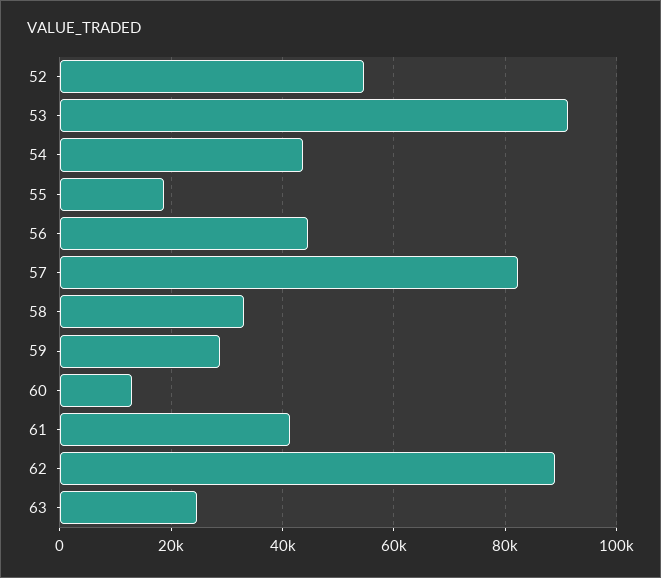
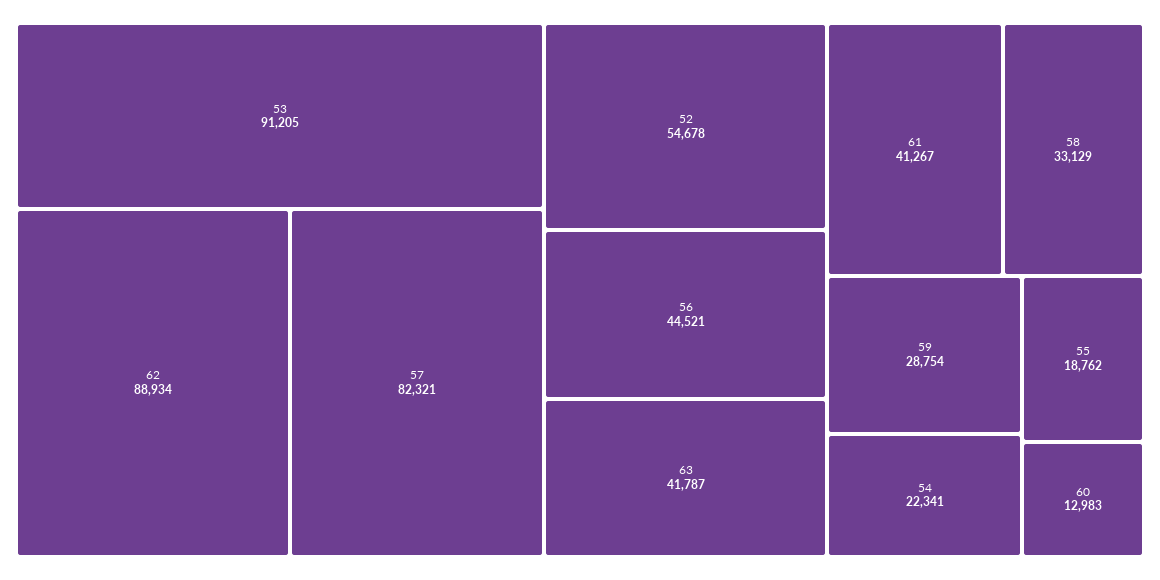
  {
    "52": 54678,
    "53": 91205,
-   "54": 44000,
+   "54": 22341,
    "55": 18762,
    "56": 44521,
    "57": 82321,
    "58": 33129,
    "59": 28754,
    "60": 12983,
    "61": 41267,
    "62": 88934,
-   "63": 24000
+   "63": 41787
  }

